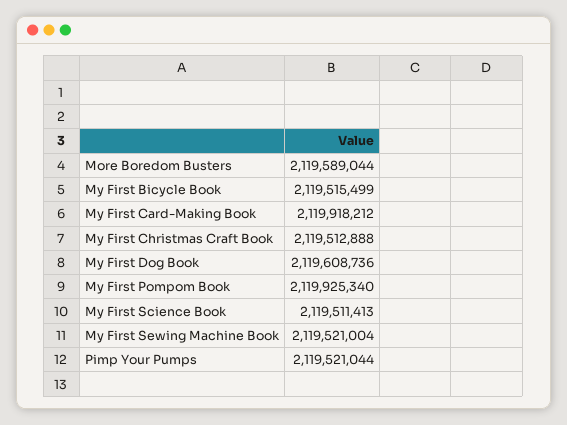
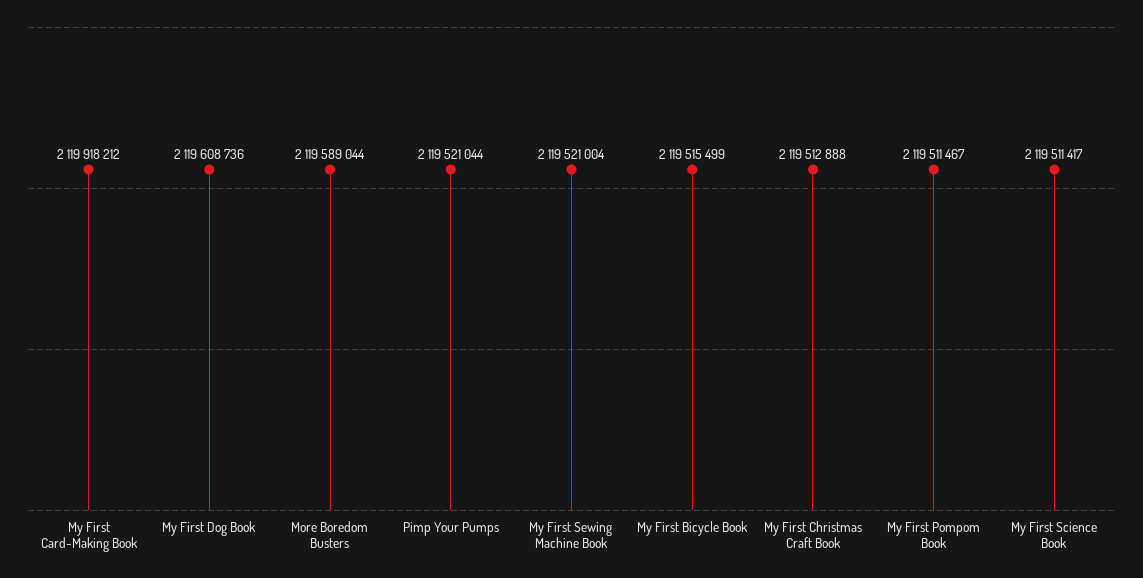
  {
    "More Boredom Busters": 2119589044,
    "My First Bicycle Book": 2119515499,
    "My First Card-Making Book": 2119918212,
    "My First Christmas Craft Book": 2119512888,
    "My First Dog Book": 2119608736,
-   "My First Pompom Book": 2119925340,
+   "My First Pompom Book": 2119511467,
-   "My First Science Book": 2119511413,
+   "My First Science Book": 2119511417,
    "My First Sewing Machine Book": 2119521004,
    "Pimp Your Pumps": 2119521044
  }

